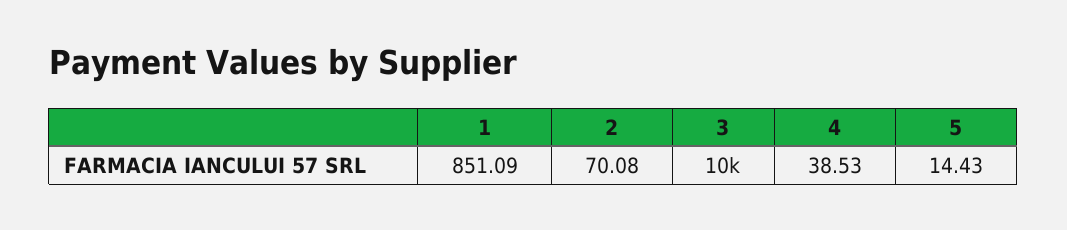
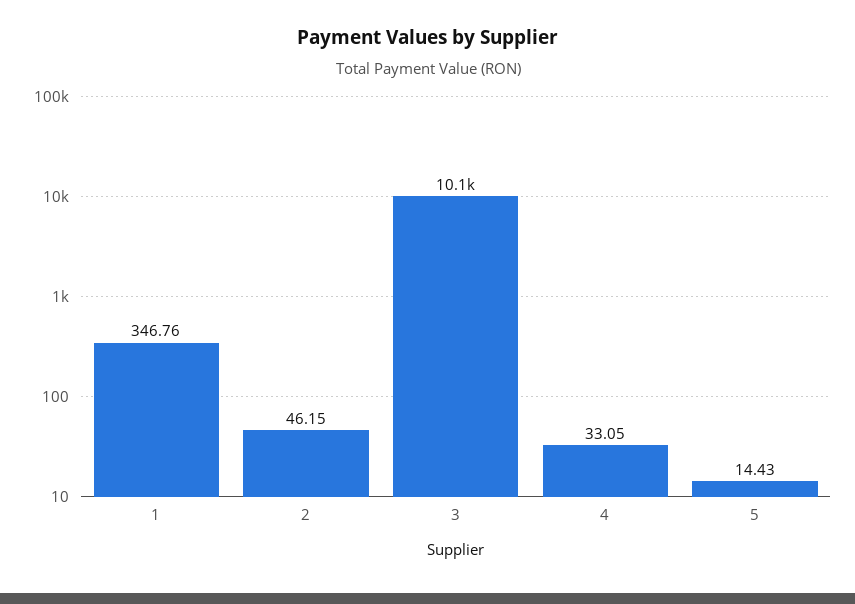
  {
-   "1": 851.09,
+   "1": 346.76,
-   "2": 70.08,
+   "2": 46.15,
    "3": 10100,
-   "4": 38.53,
+   "4": 33.05,
    "5": 14.43
  }

